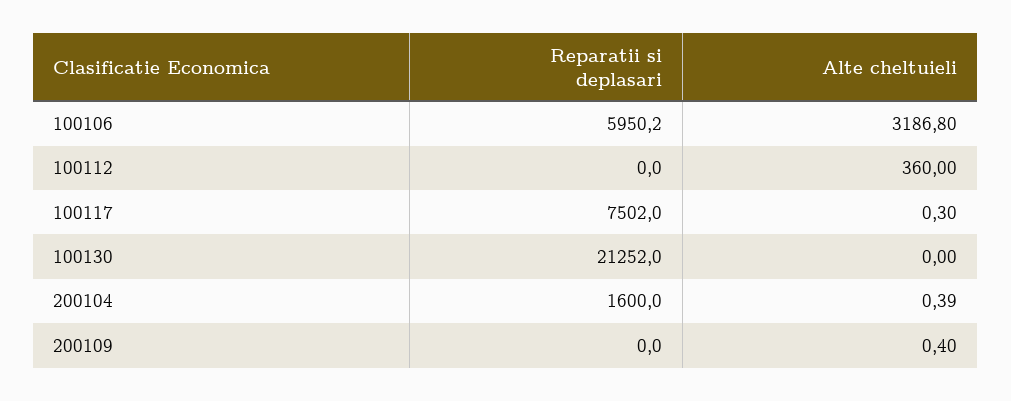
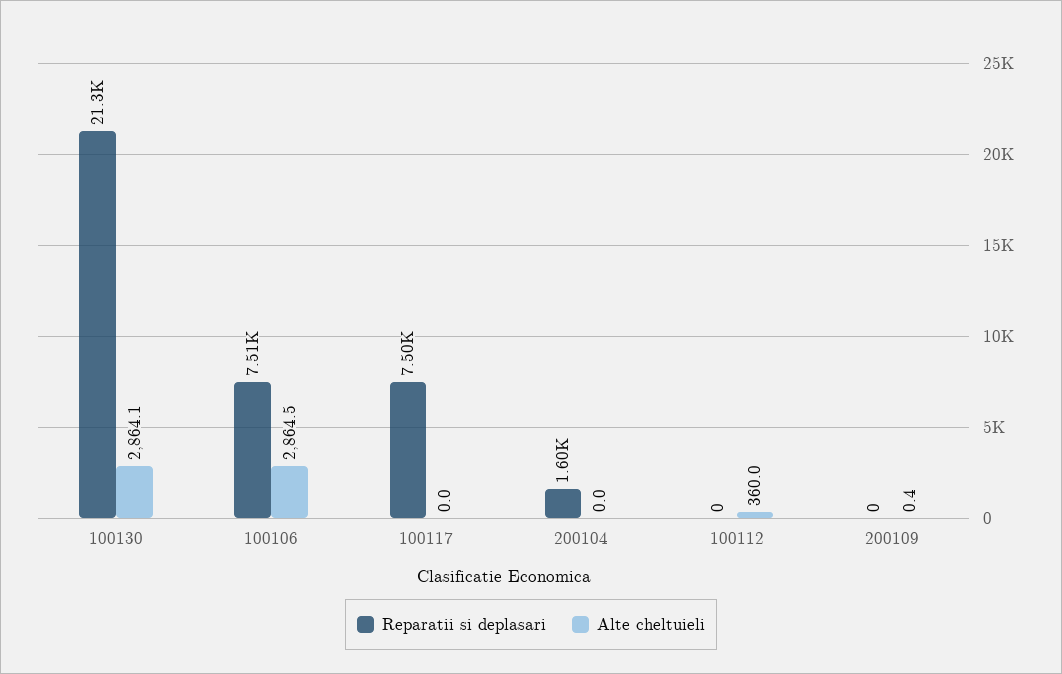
  {
    "Reparatii si deplasari": {
-     "100106": 5950.2,
+     "100106": 7510,
      "100112": 0,
      "100117": 7502,
      "100130": 21252,
      "200104": 1600,
      "200109": 0
    },
    "Alte cheltuieli": {
-     "100106": 3186.8,
+     "100106": 2864.5,
      "100112": 360,
-     "100117": 0.3,
+     "100117": 0,
-     "100130": 0,
+     "100130": 2864.1,
-     "200104": 0.39,
+     "200104": 0,
      "200109": 0.4
    }
  }

